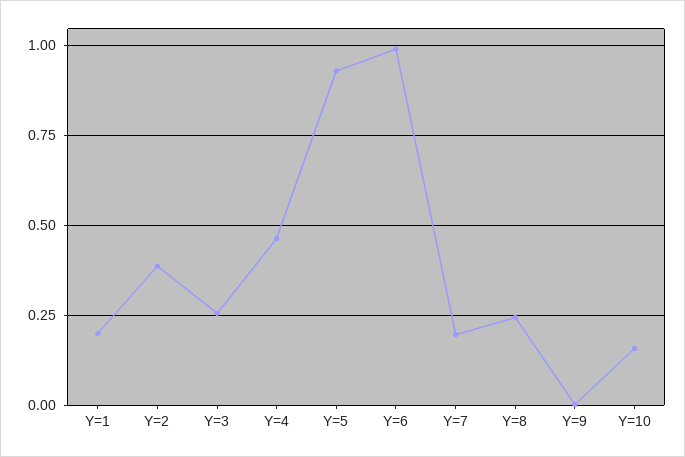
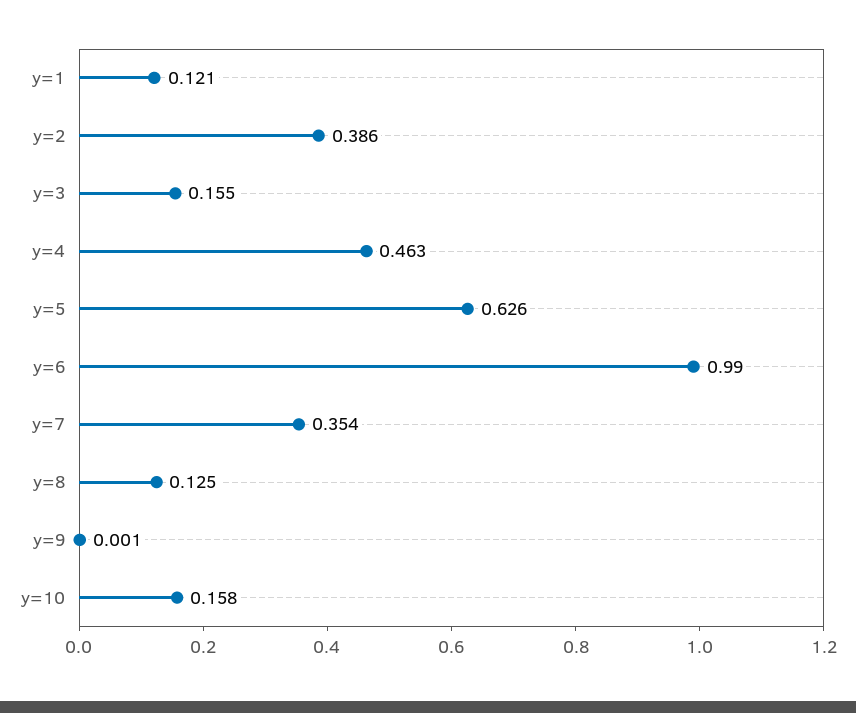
  {
-   "Y=1": 0.2,
+   "Y=1": 0.121,
    "Y=2": 0.386,
-   "Y=3": 0.25,
+   "Y=3": 0.155,
    "Y=4": 0.463,
-   "Y=5": 0.925,
+   "Y=5": 0.626,
    "Y=6": 0.99,
-   "Y=7": 0.2,
+   "Y=7": 0.354,
-   "Y=8": 0.25,
+   "Y=8": 0.125,
    "Y=9": 0.001,
    "Y=10": 0.158
  }

